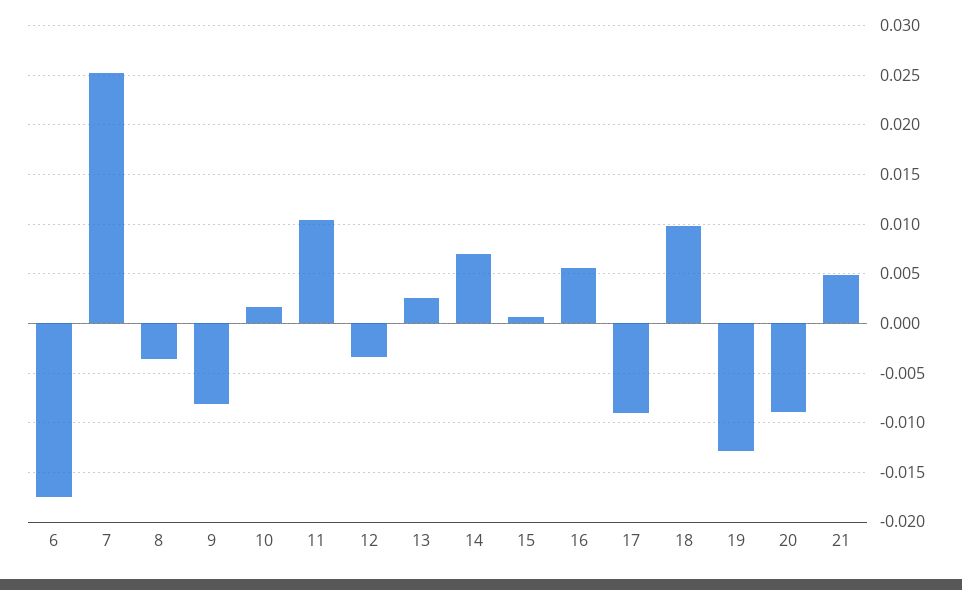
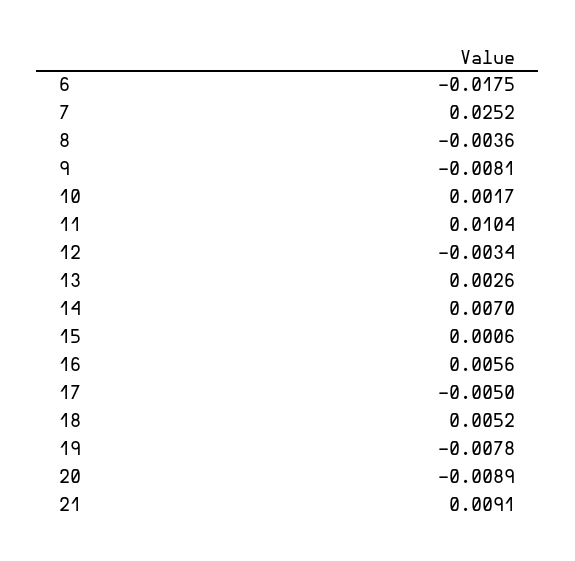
  {
    "6": -0.0175,
    "7": 0.0252,
    "8": -0.0036,
    "9": -0.0081,
    "10": 0.0017,
    "11": 0.0104,
    "12": -0.0034,
    "13": 0.0026,
    "14": 0.007,
    "15": 0.0006,
    "16": 0.0056,
-   "17": -0.009,
+   "17": -0.005,
-   "18": 0.01,
+   "18": 0.0052,
-   "19": -0.013,
+   "19": -0.0078,
    "20": -0.0089,
-   "21": 0.005
+   "21": 0.0091
  }

